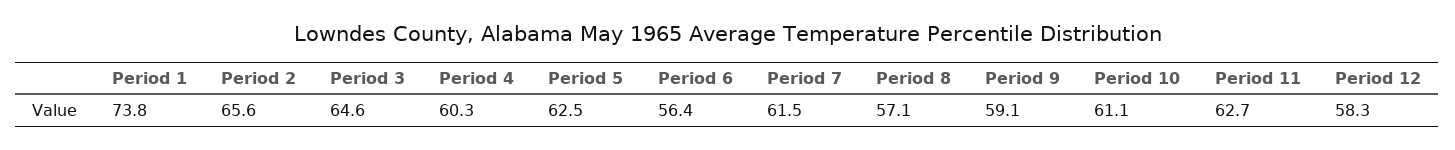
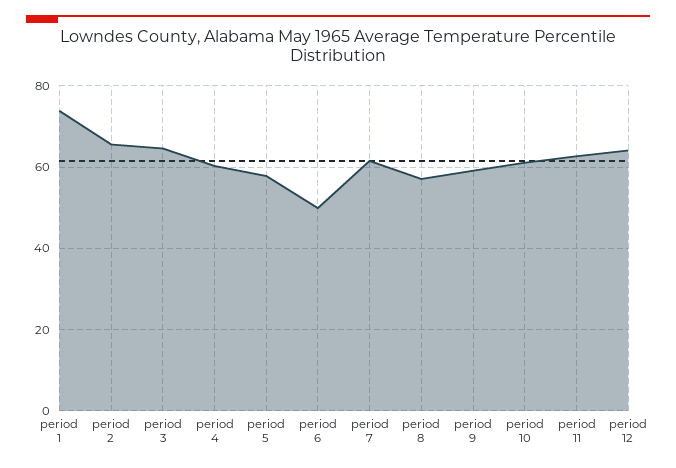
  {
    "Period 1": 73.8,
    "Period 2": 65.6,
    "Period 3": 64.6,
    "Period 4": 60.3,
-   "Period 5": 62.5,
+   "Period 5": 58,
-   "Period 6": 56.4,
+   "Period 6": 50,
    "Period 7": 61.5,
    "Period 8": 57.1,
    "Period 9": 59.1,
    "Period 10": 61.1,
    "Period 11": 62.7,
-   "Period 12": 58.3
+   "Period 12": 64
  }

